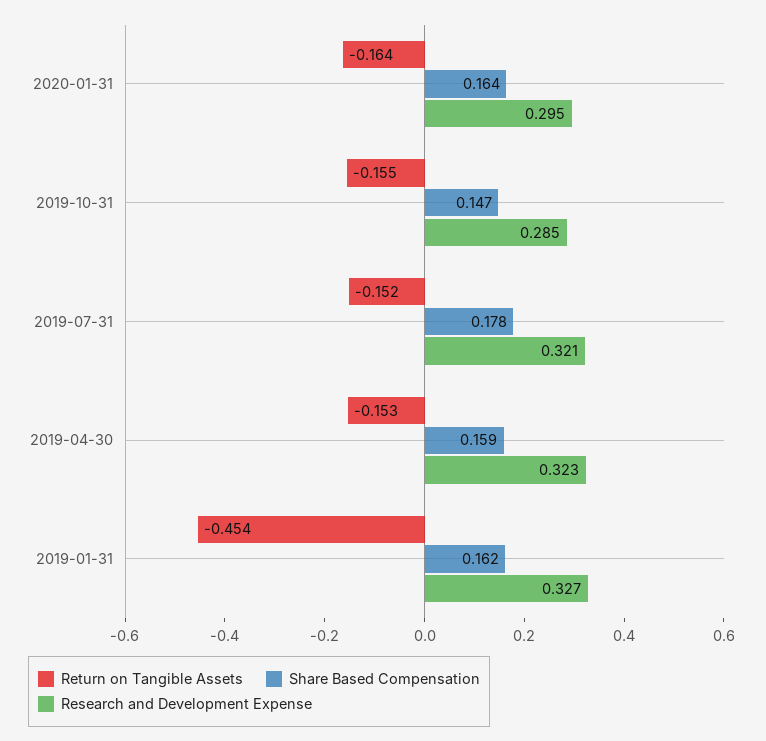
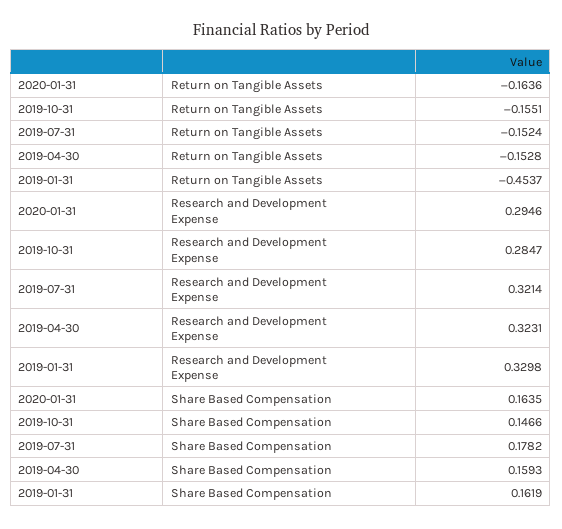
  {
    "Return on Tangible Assets": {
      "2020-01-31": -0.1636,
      "2019-10-31": -0.1551,
      "2019-07-31": -0.1524,
      "2019-04-30": -0.1528,
      "2019-01-31": -0.4537
    },
    "Share Based Compensation": {
      "2020-01-31": 0.1635,
      "2019-10-31": 0.1466,
      "2019-07-31": 0.1782,
      "2019-04-30": 0.1593,
      "2019-01-31": 0.1619
    },
    "Research and Development Expense": {
      "2020-01-31": 0.2946,
      "2019-10-31": 0.2847,
      "2019-07-31": 0.3214,
      "2019-04-30": 0.3231,
-     "2019-01-31": 0.327
+     "2019-01-31": 0.3298
    }
  }

